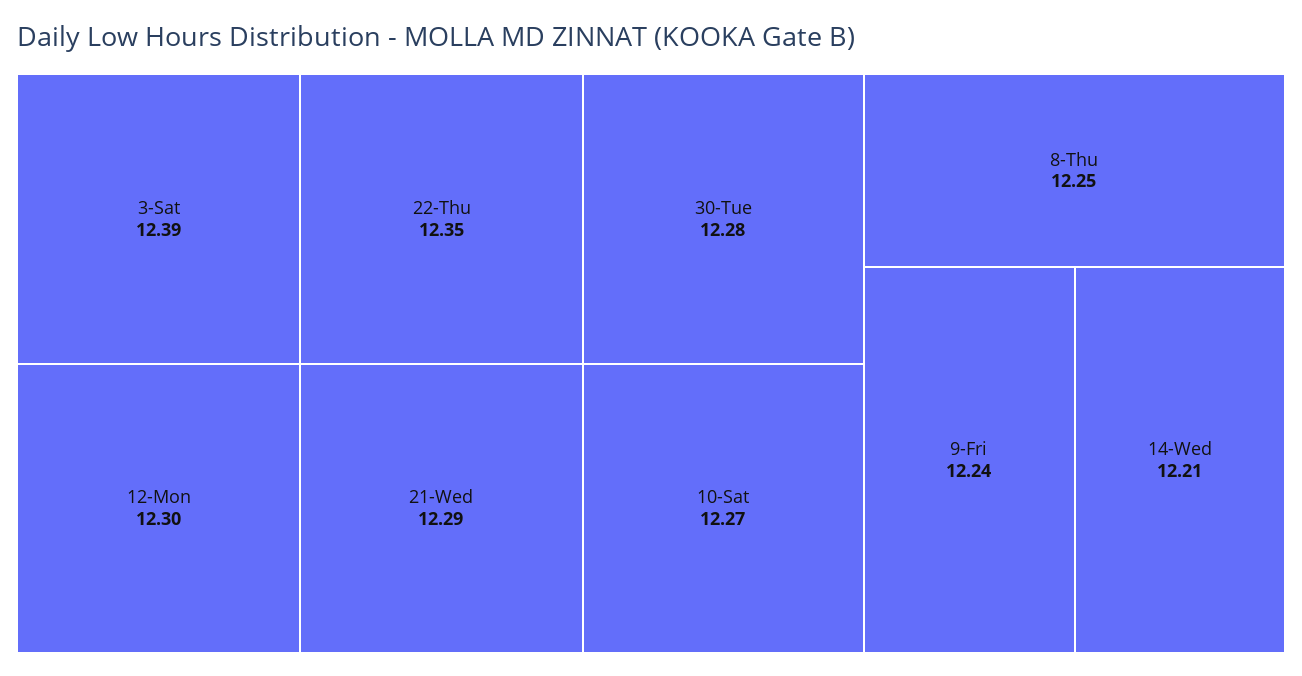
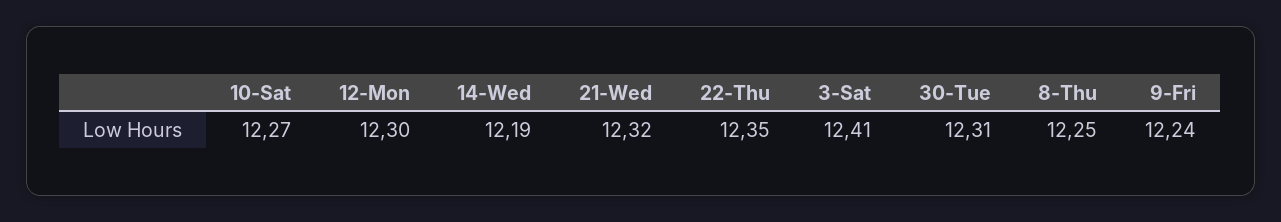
  {
-   "3-Sat": 12.39,
+   "3-Sat": 12.41,
    "22-Thu": 12.35,
    "12-Mon": 12.3,
-   "21-Wed": 12.29,
+   "21-Wed": 12.32,
-   "30-Tue": 12.28,
+   "30-Tue": 12.31,
    "10-Sat": 12.27,
    "8-Thu": 12.25,
    "9-Fri": 12.24,
-   "14-Wed": 12.21
+   "14-Wed": 12.19
  }

